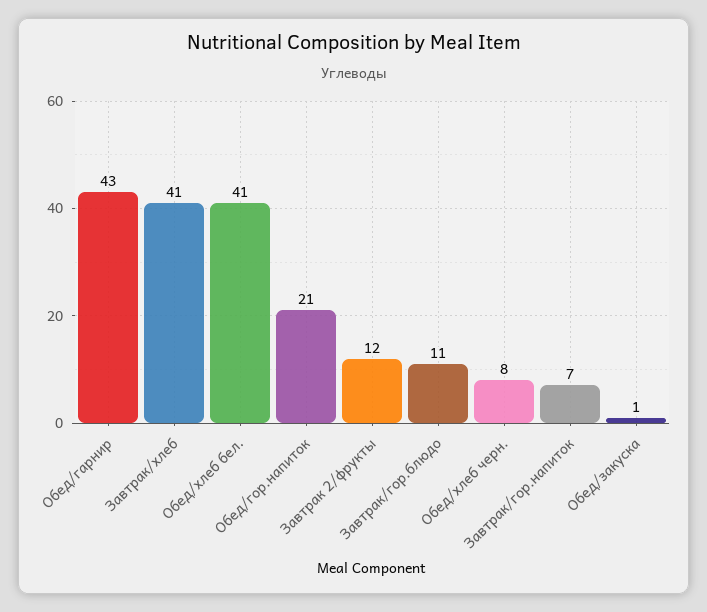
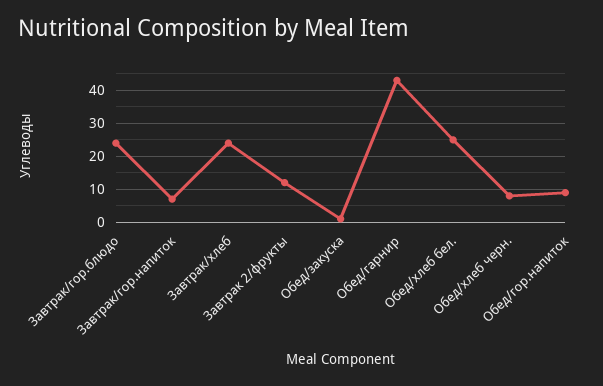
  {
    "Обед/гарнир": 43,
-   "Завтрак/хлеб": 41,
+   "Завтрак/хлеб": 25,
-   "Обед/хлеб бел.": 41,
+   "Обед/хлеб бел.": 25,
-   "Обед/гор.напиток": 21,
+   "Обед/гор.напиток": 10,
    "Завтрак 2/фрукты": 12,
-   "Завтрак/гор.блюдо": 11,
+   "Завтрак/гор.блюдо": 25,
    "Обед/хлеб черн.": 8,
    "Завтрак/гор.напиток": 7,
    "Обед/закуска": 1
  }

